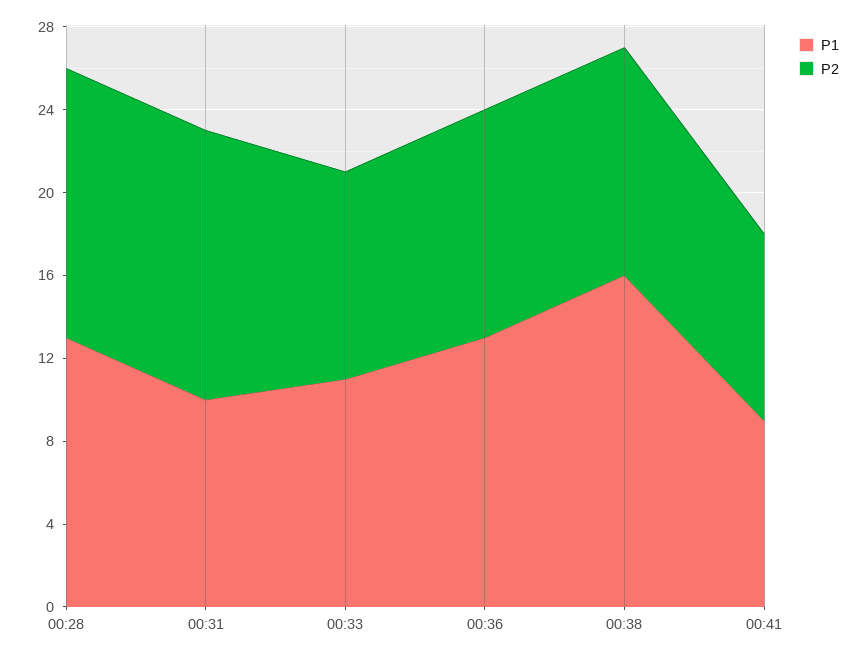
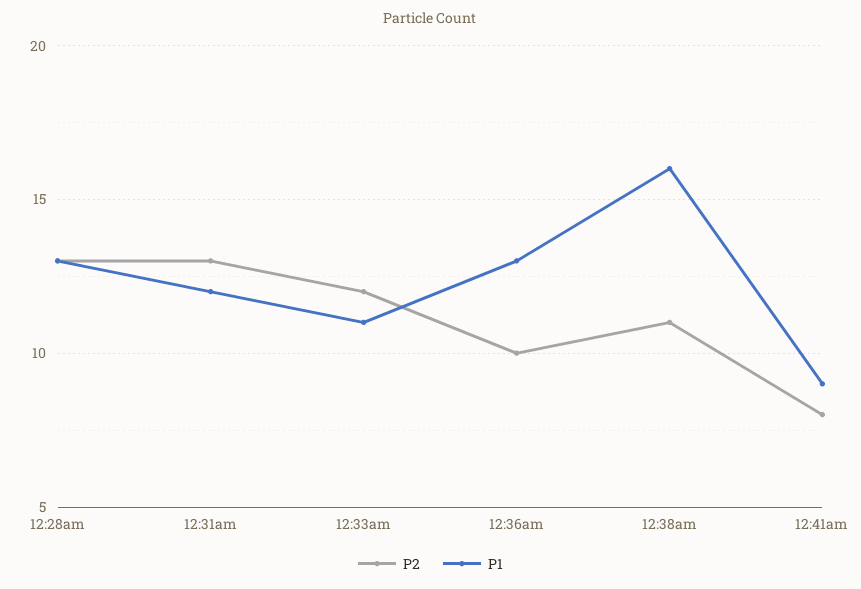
  {
    "P1": {
      "00:28": 13,
-     "00:31": 10,
+     "00:31": 12,
      "00:33": 11,
      "00:36": 13,
      "00:38": 16,
      "00:41": 9
    },
    "P2": {
      "00:28": 13,
      "00:31": 13,
-     "00:33": 10,
+     "00:33": 12,
-     "00:36": 11,
+     "00:36": 10,
      "00:38": 11,
-     "00:41": 9
+     "00:41": 8
    }
  }

